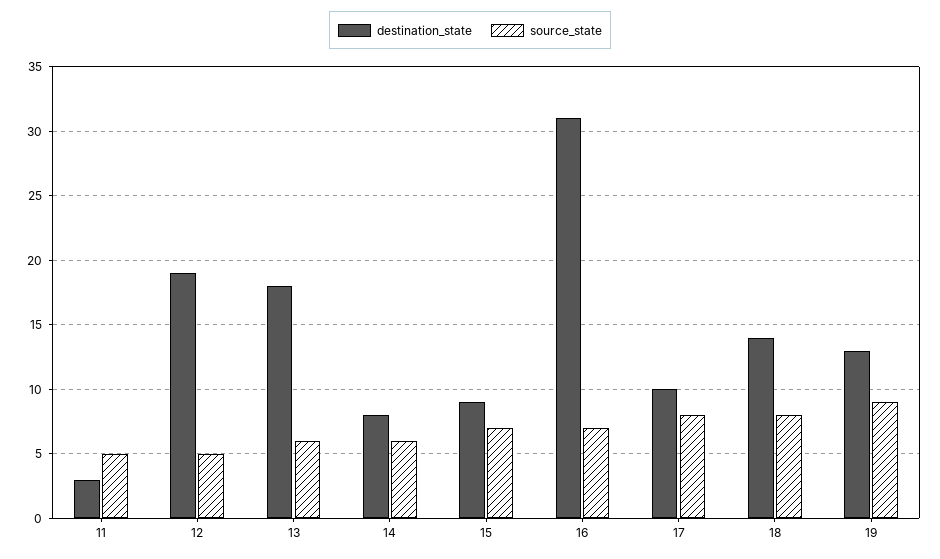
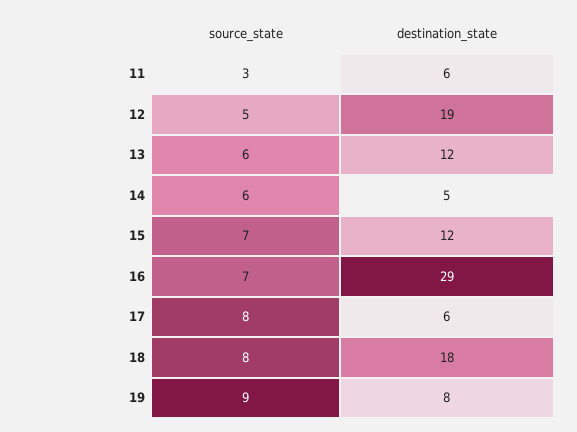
  {
    "destination_state": {
-     "11": 3,
+     "11": 6,
      "12": 19,
-     "13": 18,
+     "13": 12,
-     "14": 8,
+     "14": 5,
-     "15": 9,
+     "15": 12,
-     "16": 31,
+     "16": 29,
-     "17": 10,
+     "17": 6,
-     "18": 14,
+     "18": 18,
-     "19": 13
+     "19": 8
    },
    "source_state": {
-     "11": 5,
+     "11": 3,
      "12": 5,
      "13": 6,
      "14": 6,
      "15": 7,
      "16": 7,
      "17": 8,
      "18": 8,
      "19": 9
    }
  }

